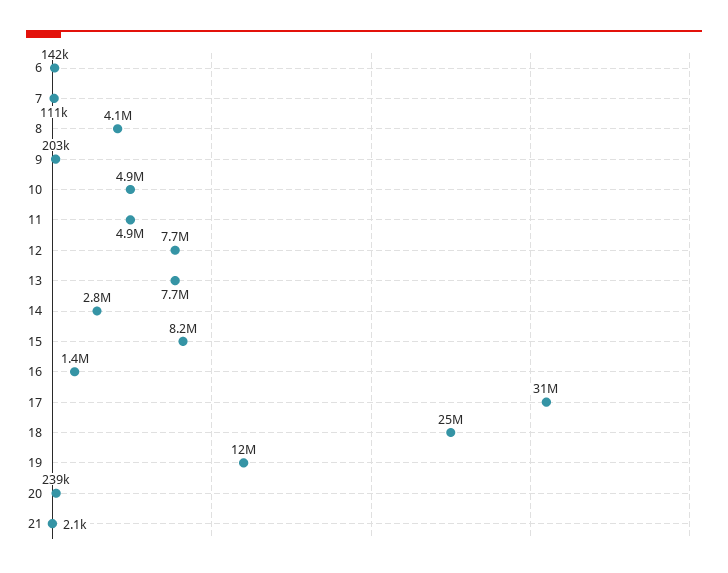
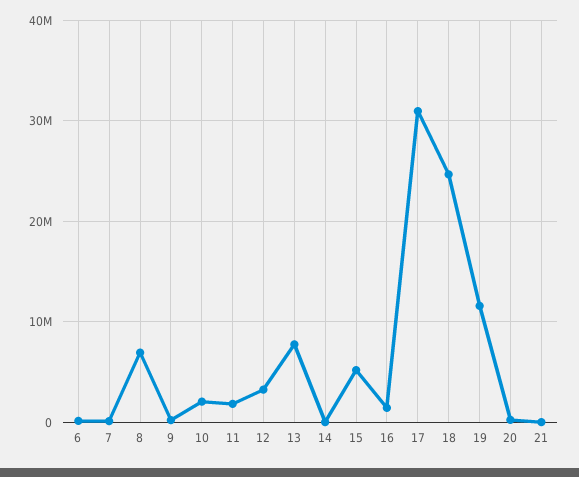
  {
    "6": 142000,
    "7": 111000,
-   "8": 4100000,
+   "8": 7000000,
    "9": 203000,
-   "10": 4900000,
+   "10": 2000000,
-   "11": 4900000,
+   "11": 2000000,
-   "12": 7700000,
+   "12": 3000000,
    "13": 7700000,
-   "14": 2800000,
+   "14": 0,
-   "15": 8200000,
+   "15": 5000000,
    "16": 1400000,
    "17": 31000000,
    "18": 25000000,
    "19": 12000000,
    "20": 239000,
    "21": 2100
  }

